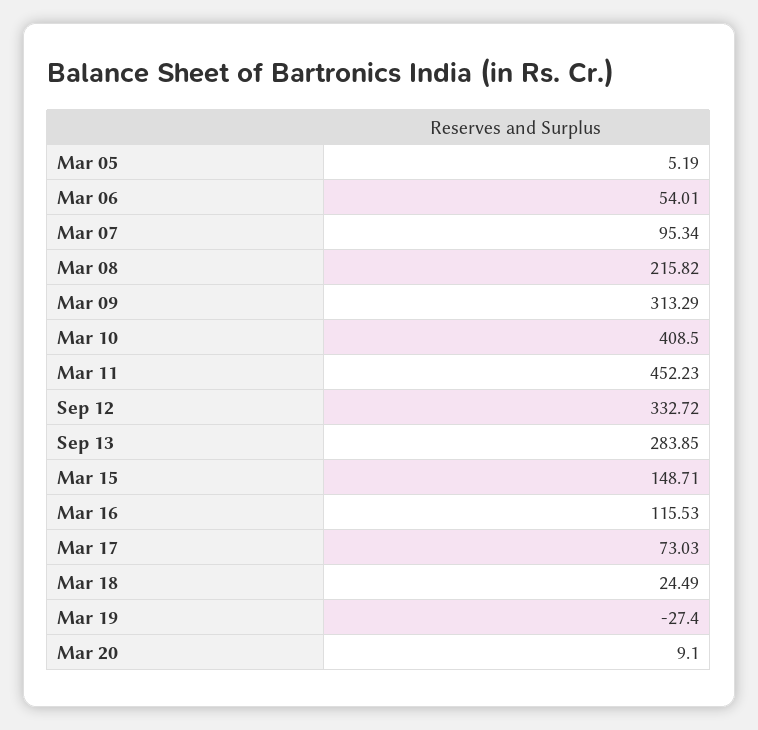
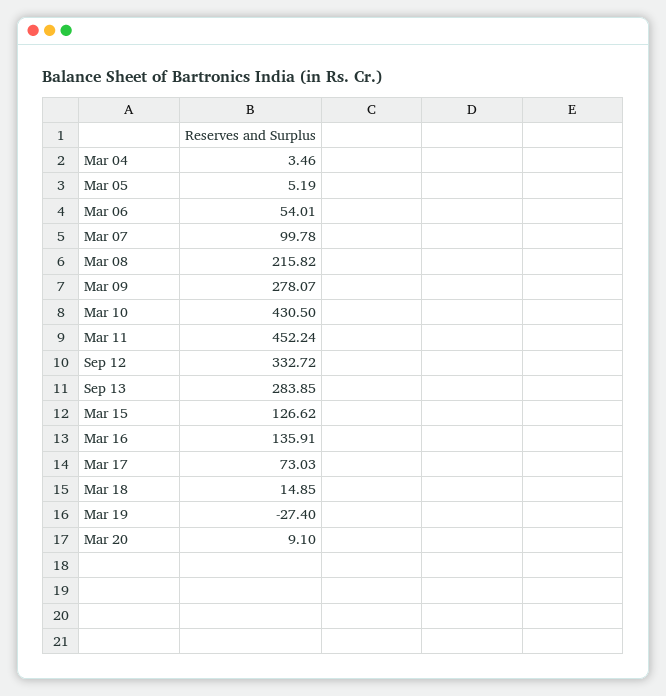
  {
    "Mar 05": 5.19,
    "Mar 06": 54.01,
-   "Mar 07": 95.34,
+   "Mar 07": 99.78,
    "Mar 08": 215.82,
-   "Mar 09": 313.29,
+   "Mar 09": 278.07,
-   "Mar 10": 408.5,
+   "Mar 10": 430.5,
-   "Mar 11": 452.23,
+   "Mar 11": 452.24,
    "Sep 12": 332.72,
    "Sep 13": 283.85,
-   "Mar 15": 148.71,
+   "Mar 15": 126.62,
-   "Mar 16": 115.53,
+   "Mar 16": 135.91,
    "Mar 17": 73.03,
-   "Mar 18": 24.49,
+   "Mar 18": 14.85,
    "Mar 19": -27.4,
-   "Mar 20": 9.1
+   "Mar 20": 9.1,
+   "Mar 04": 3.46
  }

